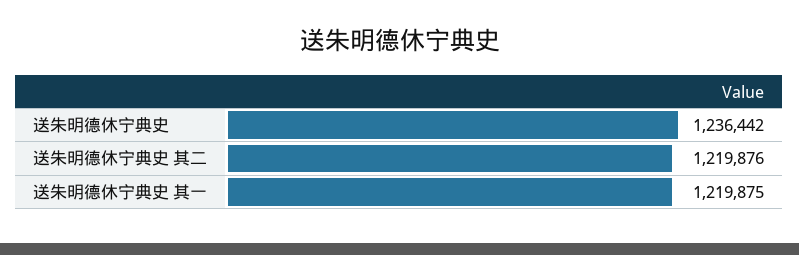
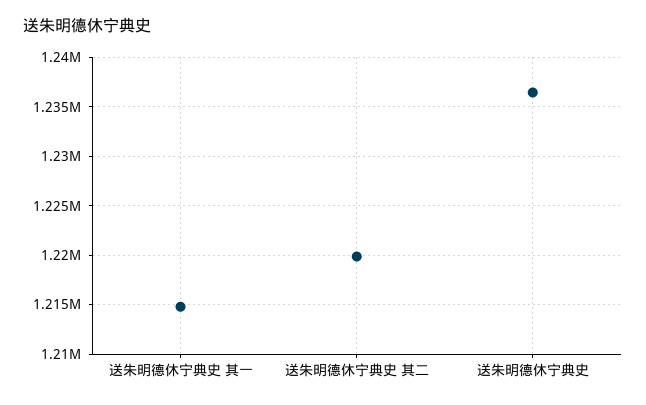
  {
    "送朱明德休宁典史": 1236442,
    "送朱明德休宁典史 其二": 1219876,
-   "送朱明德休宁典史 其一": 1219875
+   "送朱明德休宁典史 其一": 1215000
  }

